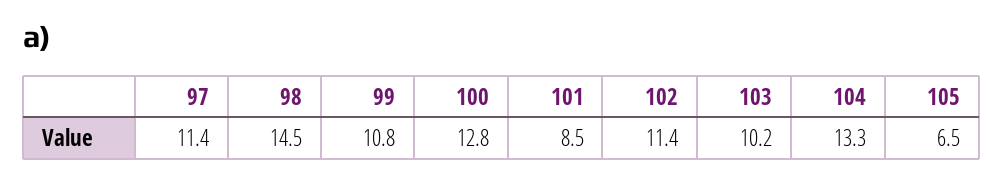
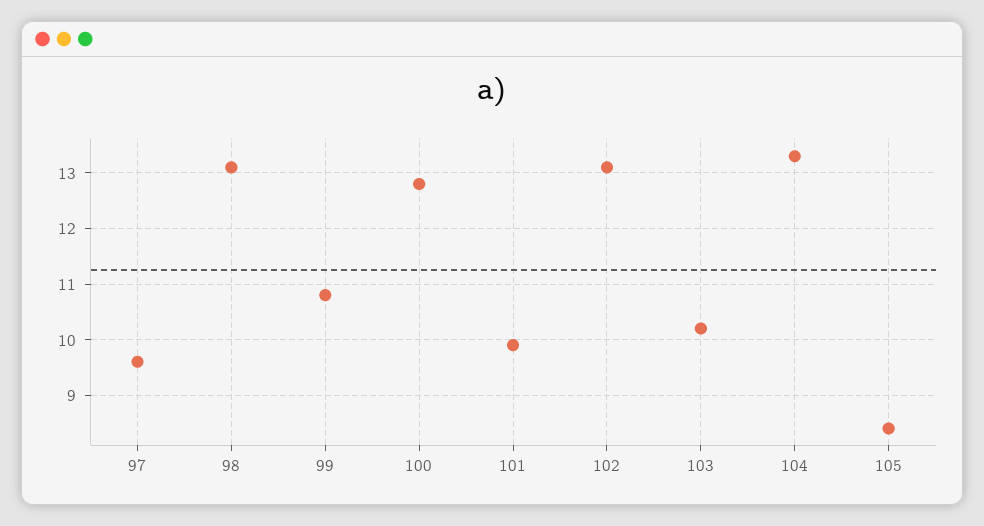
  {
-   "97": 11.4,
+   "97": 9.5,
-   "98": 14.5,
+   "98": 13,
    "99": 10.8,
    "100": 12.8,
-   "101": 8.5,
+   "101": 10,
-   "102": 11.4,
+   "102": 13,
    "103": 10.2,
    "104": 13.3,
-   "105": 6.5
+   "105": 8.5
  }

